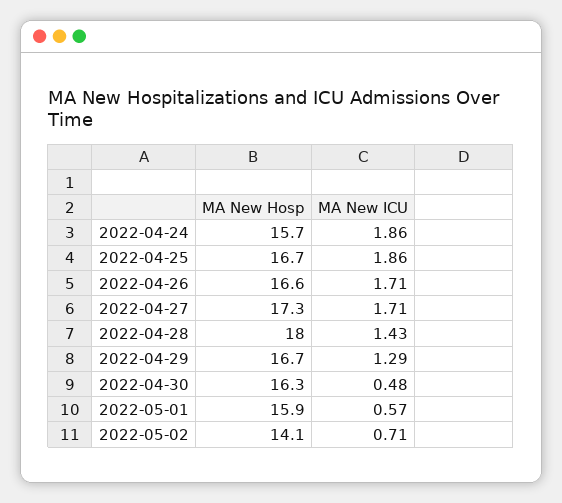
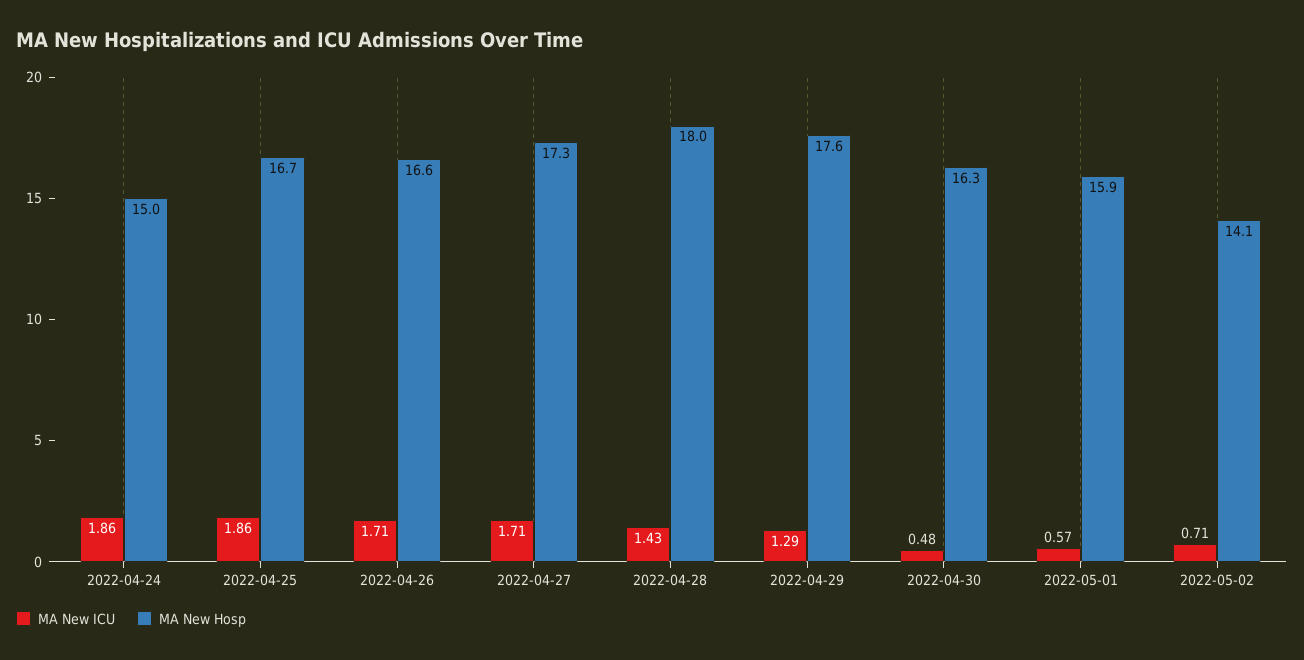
  {
    "MA New Hosp": {
-     "2022-04-24": 15.7,
+     "2022-04-24": 15,
      "2022-04-25": 16.7,
      "2022-04-26": 16.6,
      "2022-04-27": 17.3,
      "2022-04-28": 18,
-     "2022-04-29": 16.7,
+     "2022-04-29": 17.6,
      "2022-04-30": 16.3,
      "2022-05-01": 15.9,
      "2022-05-02": 14.1
    },
    "MA New ICU": {
      "2022-04-24": 1.86,
      "2022-04-25": 1.86,
      "2022-04-26": 1.71,
      "2022-04-27": 1.71,
      "2022-04-28": 1.43,
      "2022-04-29": 1.29,
      "2022-04-30": 0.48,
      "2022-05-01": 0.57,
      "2022-05-02": 0.71
    }
  }

